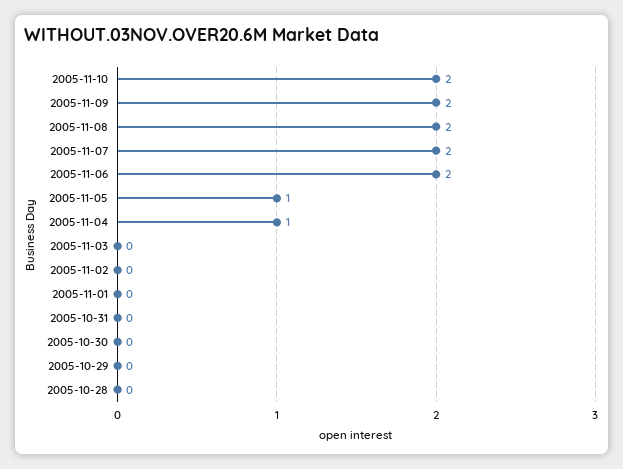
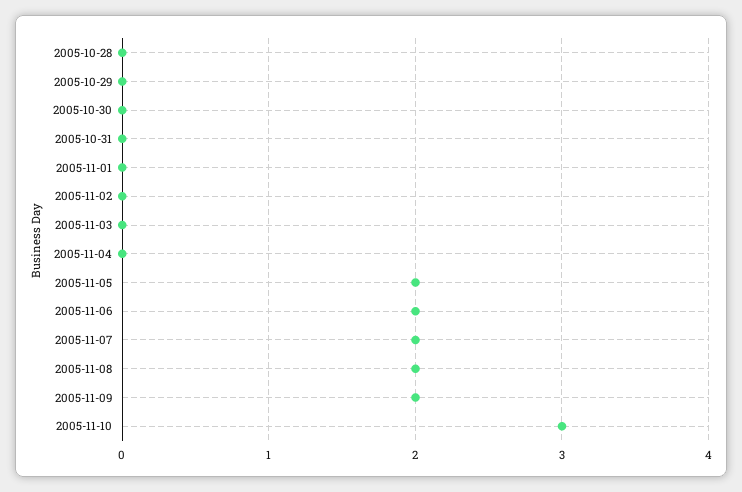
  {
-   "2005-11-10": 2,
+   "2005-11-10": 3,
    "2005-11-09": 2,
    "2005-11-08": 2,
    "2005-11-07": 2,
    "2005-11-06": 2,
-   "2005-11-05": 1,
+   "2005-11-05": 2,
-   "2005-11-04": 1,
+   "2005-11-04": 0,
    "2005-11-03": 0,
    "2005-11-02": 0,
    "2005-11-01": 0,
    "2005-10-31": 0,
    "2005-10-30": 0,
    "2005-10-29": 0,
    "2005-10-28": 0
  }

